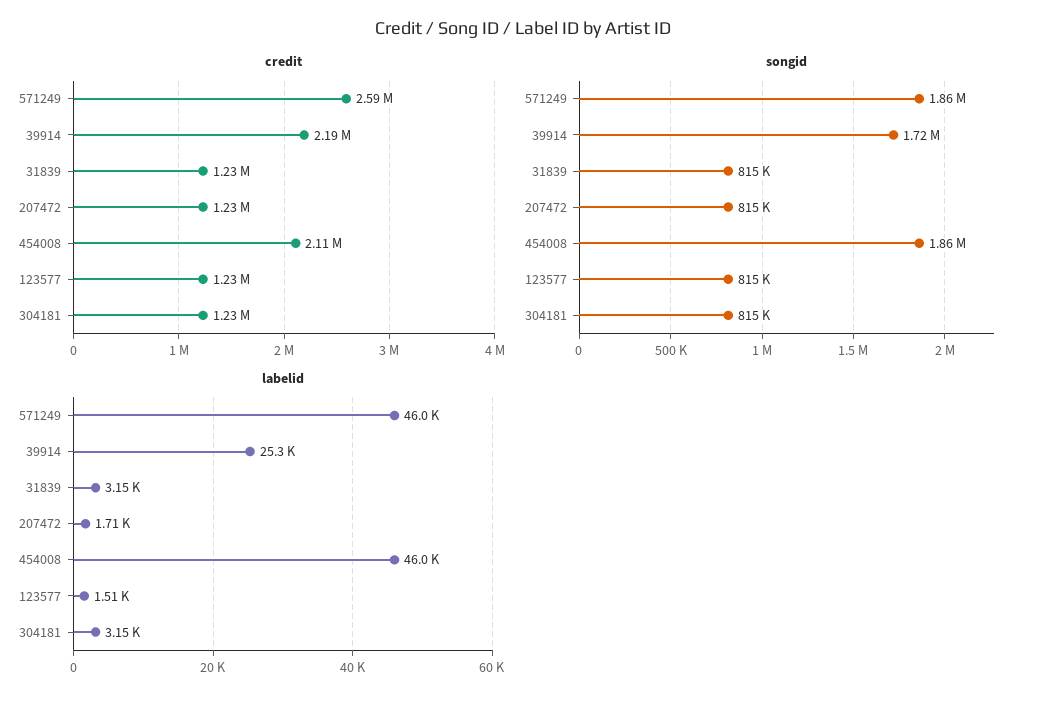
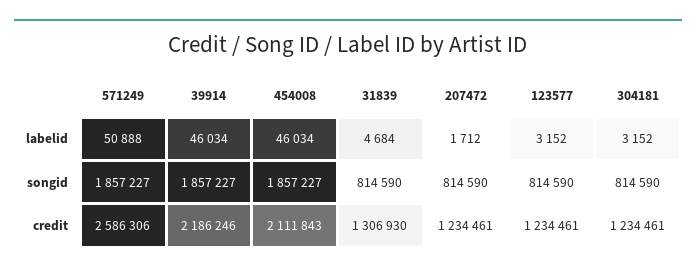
  {
    "credit": {
      "571249": 2586306,
      "39914": 2186246,
-     "31839": 1230000,
+     "31839": 1306930,
      "207472": 1234461,
      "454008": 2111843,
      "123577": 1234461,
      "304181": 1234461
    },
    "songid": {
      "571249": 1857227,
-     "39914": 1720000,
+     "39914": 1857227,
      "31839": 814590,
      "207472": 814590,
      "454008": 1857227,
      "123577": 814590,
      "304181": 814590
    },
    "labelid": {
-     "571249": 46000,
+     "571249": 50888,
-     "39914": 25300,
+     "39914": 46034,
-     "31839": 3150,
+     "31839": 4684,
      "207472": 1712,
      "454008": 46034,
-     "123577": 1510,
+     "123577": 3152,
      "304181": 3152
    }
  }

